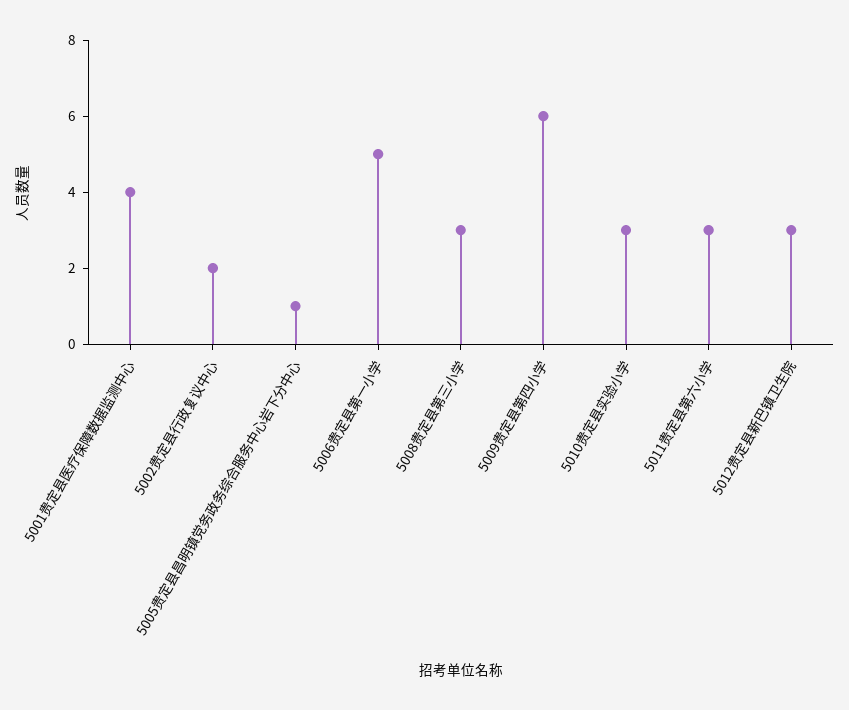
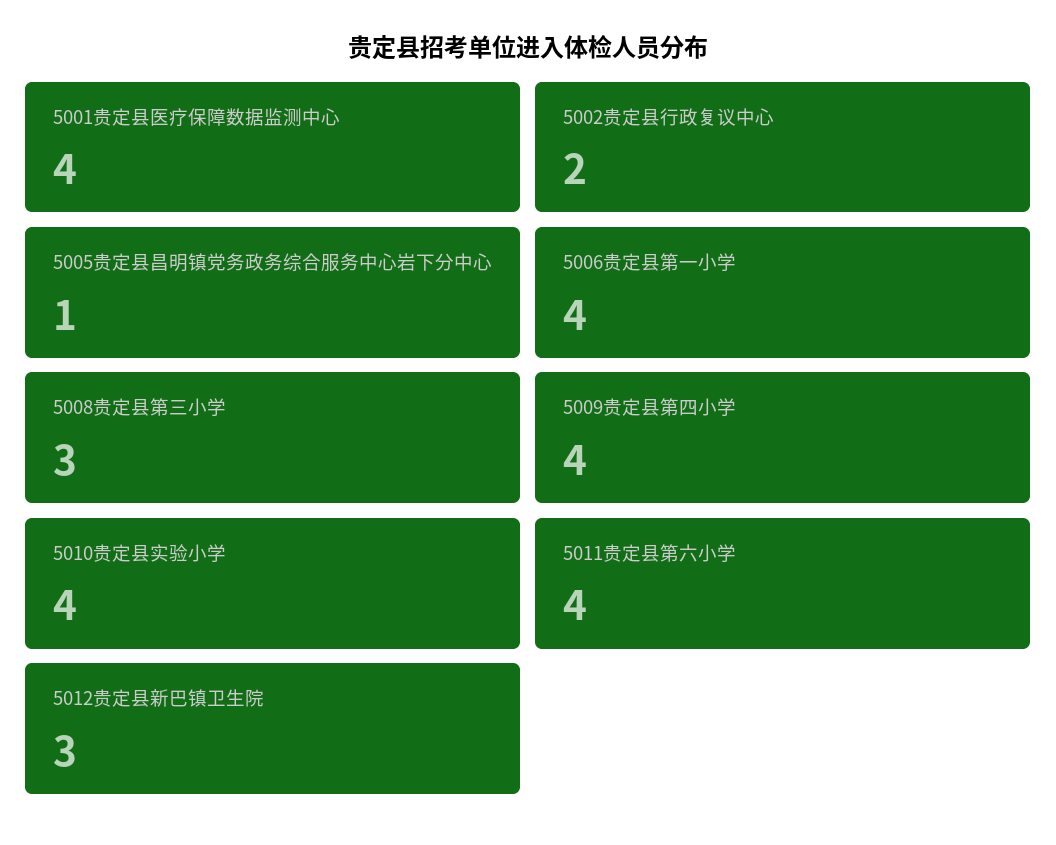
  {
    "5001贵定县医疗保障数据监测中心": 4,
    "5002贵定县行政复议中心": 2,
    "5005贵定县昌明镇党务政务综合服务中心岩下分中心": 1,
-   "5006贵定县第一小学": 5,
+   "5006贵定县第一小学": 4,
    "5008贵定县第三小学": 3,
-   "5009贵定县第四小学": 6,
+   "5009贵定县第四小学": 4,
-   "5010贵定县实验小学": 3,
+   "5010贵定县实验小学": 4,
-   "5011贵定县第六小学": 3,
+   "5011贵定县第六小学": 4,
    "5012贵定县新巴镇卫生院": 3
  }

